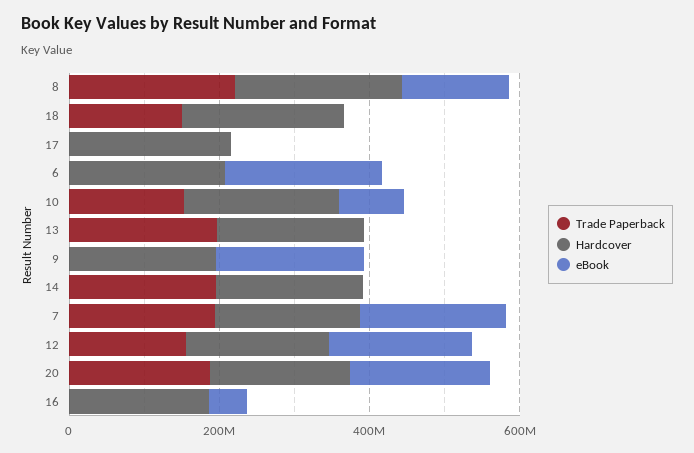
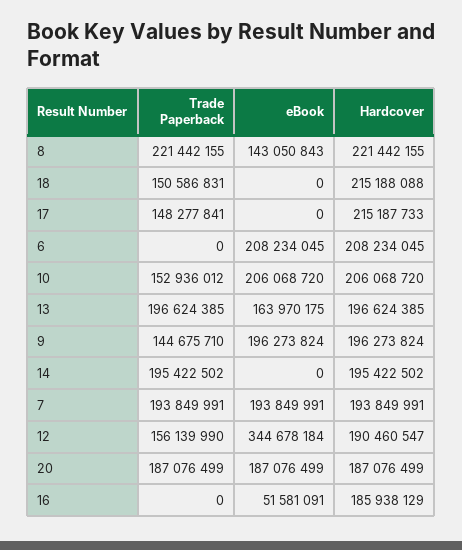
  {
    "Trade Paperback": {
      "8": 221442155,
      "18": 150586831,
-     "17": 0,
+     "17": 148277841,
      "6": 0,
      "10": 152936012,
      "13": 196624385,
-     "9": 0,
+     "9": 144675710,
      "14": 195422502,
      "7": 193849991,
      "12": 156139990,
      "20": 187076499,
      "16": 0
    },
    "Hardcover": {
      "8": 221442155,
      "18": 215188088,
      "17": 215187733,
      "6": 208234045,
      "10": 206068720,
      "13": 196624385,
      "9": 196273824,
      "14": 195422502,
      "7": 193849991,
      "12": 190460547,
      "20": 187076499,
      "16": 185938129
    },
    "eBook": {
      "8": 143050843,
      "18": 0,
      "17": 0,
      "6": 208234045,
-     "10": 100000000,
+     "10": 206068720,
-     "13": 0,
+     "13": 163970175,
      "9": 196273824,
      "14": 0,
      "7": 193849991,
-     "12": 200000000,
+     "12": 344678184,
      "20": 187076499,
      "16": 51581091
    }
  }

